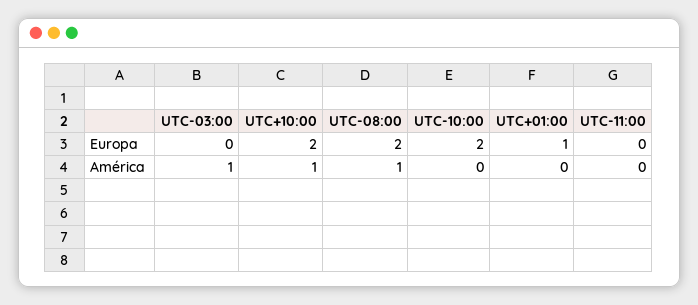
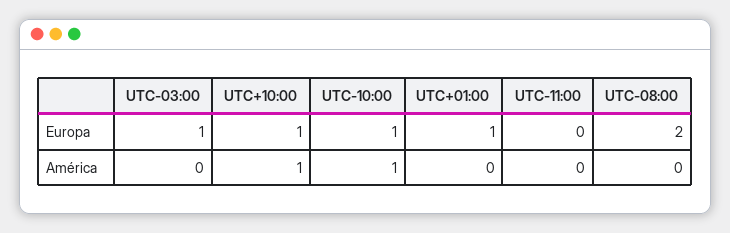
  {
    "UTC-03:00": {
-     "Europa": 0,
+     "Europa": 1,
-     "América": 1
+     "América": 0
    },
    "UTC+10:00": {
-     "Europa": 2,
+     "Europa": 1,
      "América": 1
    },
    "UTC-08:00": {
      "Europa": 2,
-     "América": 1
+     "América": 0
    },
    "UTC-10:00": {
-     "Europa": 2,
+     "Europa": 1,
-     "América": 0
+     "América": 1
    },
    "UTC+01:00": {
      "Europa": 1,
      "América": 0
    },
    "UTC-11:00": {
      "Europa": 0,
      "América": 0
    }
  }

